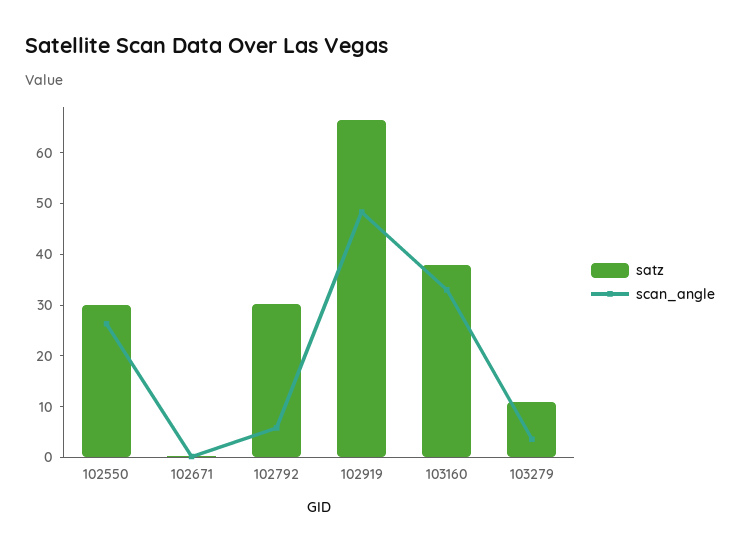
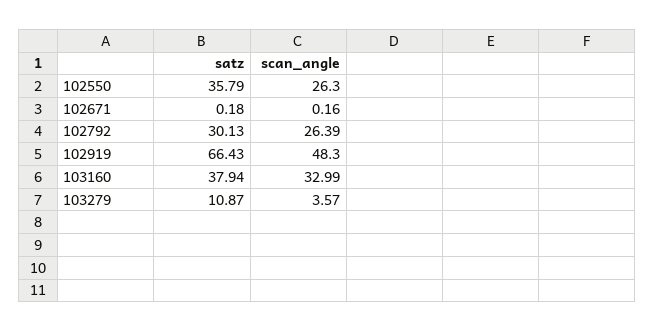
  {
    "satz": {
-     "102550": 30,
+     "102550": 35.79,
      "102671": 0.18,
      "102792": 30.13,
      "102919": 66.43,
      "103160": 37.94,
      "103279": 10.87
    },
    "scan_angle": {
      "102550": 26.3,
      "102671": 0.16,
-     "102792": 6,
+     "102792": 26.39,
      "102919": 48.3,
      "103160": 32.99,
      "103279": 3.57
    }
  }

